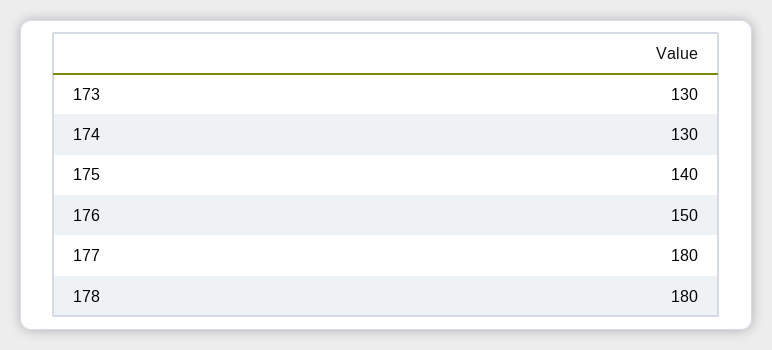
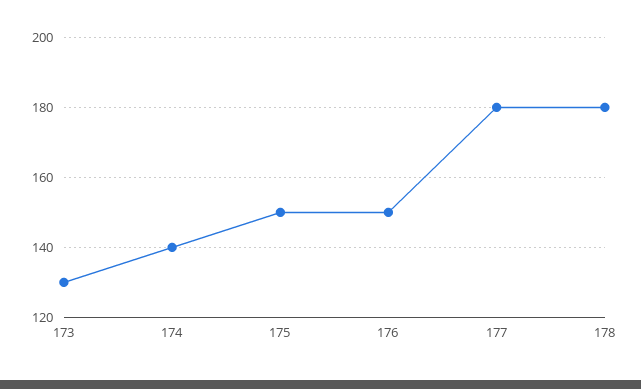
  {
    "173": 130,
-   "174": 130,
+   "174": 140,
-   "175": 140,
+   "175": 150,
    "176": 150,
    "177": 180,
    "178": 180
  }

